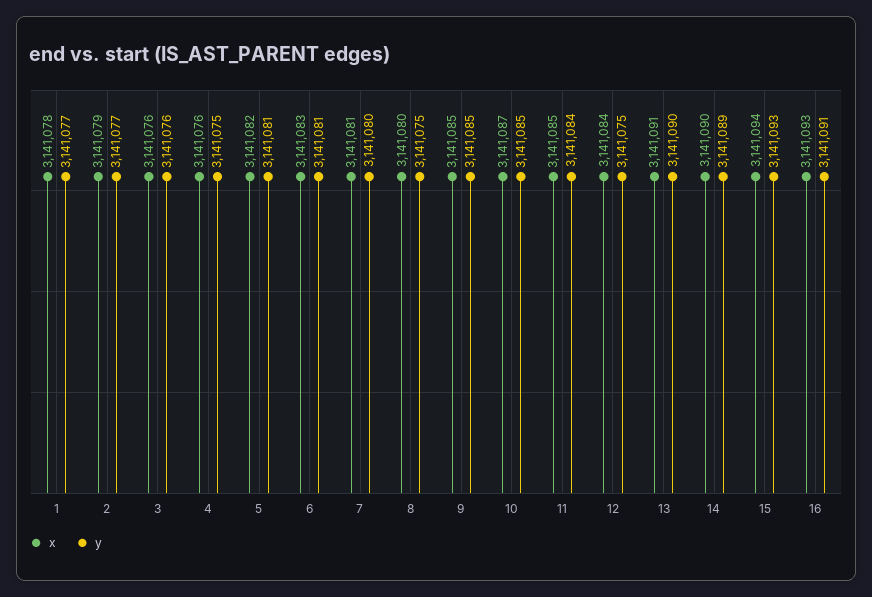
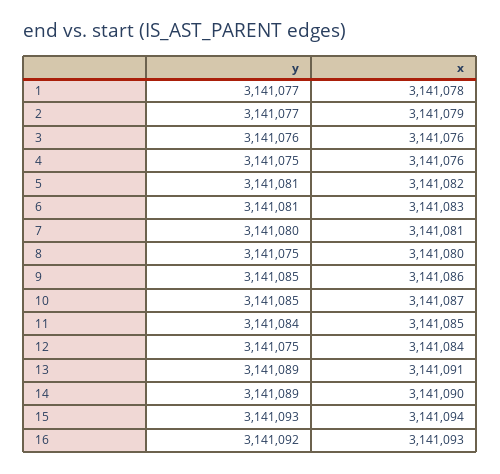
  {
    "x": {
      "1": 3141078,
      "2": 3141079,
      "3": 3141076,
      "4": 3141076,
      "5": 3141082,
      "6": 3141083,
      "7": 3141081,
      "8": 3141080,
-     "9": 3141085,
+     "9": 3141086,
      "10": 3141087,
      "11": 3141085,
      "12": 3141084,
      "13": 3141091,
      "14": 3141090,
      "15": 3141094,
      "16": 3141093
    },
    "y": {
      "1": 3141077,
      "2": 3141077,
      "3": 3141076,
      "4": 3141075,
      "5": 3141081,
      "6": 3141081,
      "7": 3141080,
      "8": 3141075,
      "9": 3141085,
      "10": 3141085,
      "11": 3141084,
      "12": 3141075,
-     "13": 3141090,
+     "13": 3141089,
      "14": 3141089,
      "15": 3141093,
-     "16": 3141091
+     "16": 3141092
    }
  }

